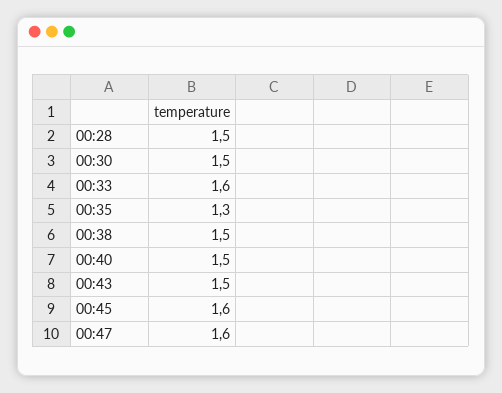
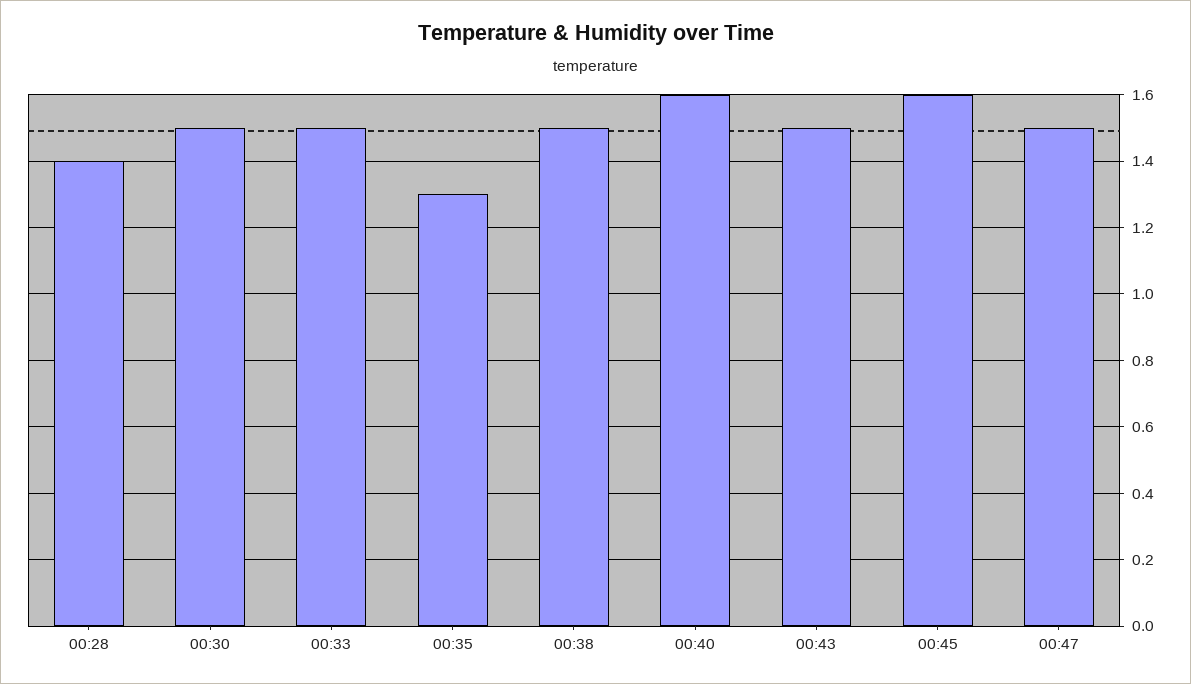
  {
-   "00:28": 1.5,
+   "00:28": 1.4,
    "00:30": 1.5,
-   "00:33": 1.6,
+   "00:33": 1.5,
    "00:35": 1.3,
    "00:38": 1.5,
-   "00:40": 1.5,
+   "00:40": 1.6,
    "00:43": 1.5,
    "00:45": 1.6,
-   "00:47": 1.6
+   "00:47": 1.5
  }

